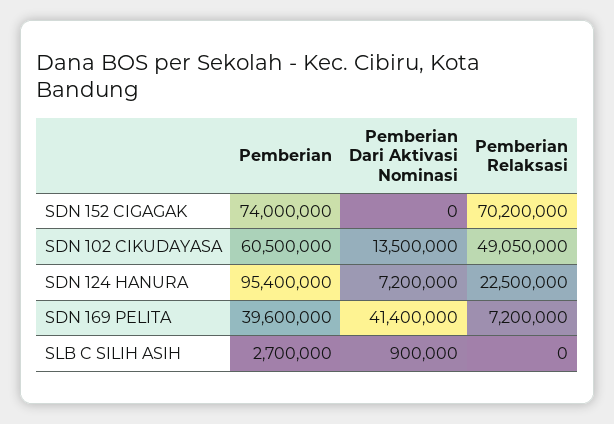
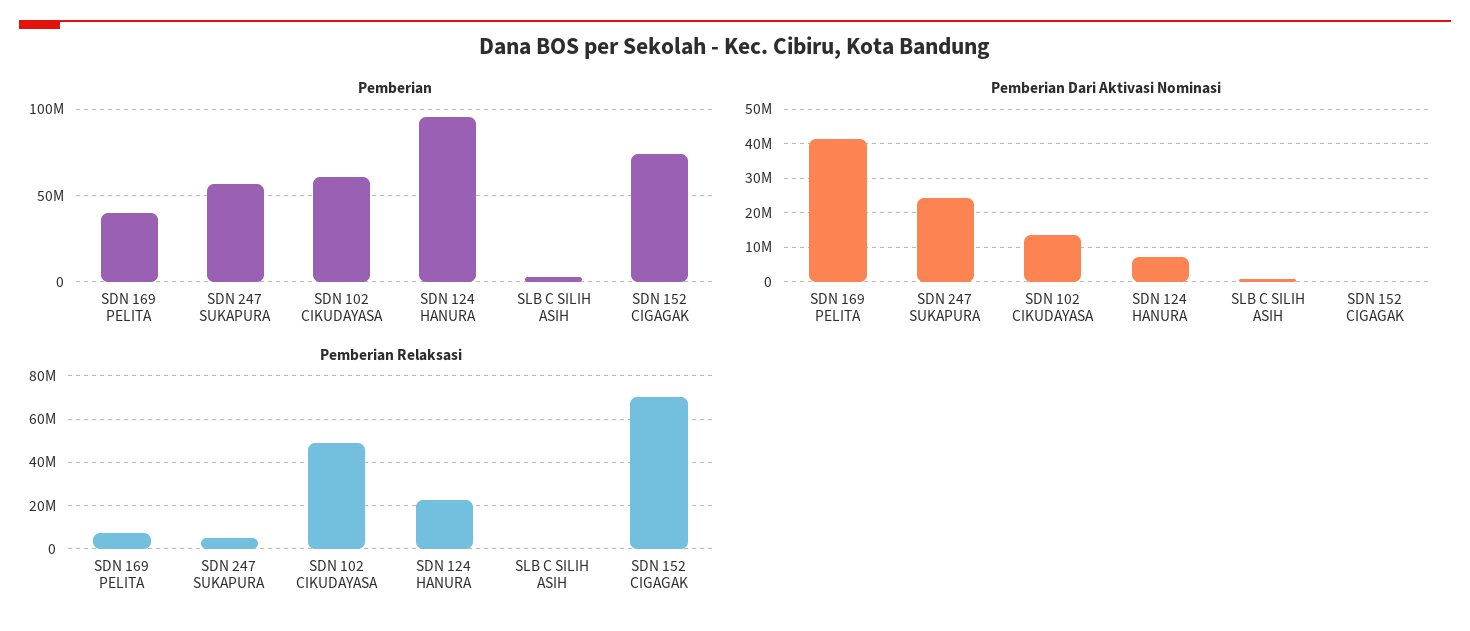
  {
    "Pemberian": {
      "SDN 152 CIGAGAK": 74000000,
      "SDN 102 CIKUDAYASA": 60500000,
      "SDN 124 HANURA": 95400000,
      "SDN 169 PELITA": 39600000,
-     "SLB C SILIH ASIH": 2700000
+     "SLB C SILIH ASIH": 2700000,
+     "SDN 247 SUKAPURA": 55000000
    },
    "Pemberian Dari Aktivasi Nominasi": {
      "SDN 152 CIGAGAK": 0,
      "SDN 102 CIKUDAYASA": 13500000,
      "SDN 124 HANURA": 7200000,
      "SDN 169 PELITA": 41400000,
-     "SLB C SILIH ASIH": 900000
+     "SLB C SILIH ASIH": 900000,
+     "SDN 247 SUKAPURA": 24000000
    },
    "Pemberian Relaksasi": {
      "SDN 152 CIGAGAK": 70200000,
      "SDN 102 CIKUDAYASA": 49050000,
      "SDN 124 HANURA": 22500000,
      "SDN 169 PELITA": 7200000,
-     "SLB C SILIH ASIH": 0
+     "SLB C SILIH ASIH": 0,
+     "SDN 247 SUKAPURA": 5000000
    }
  }

